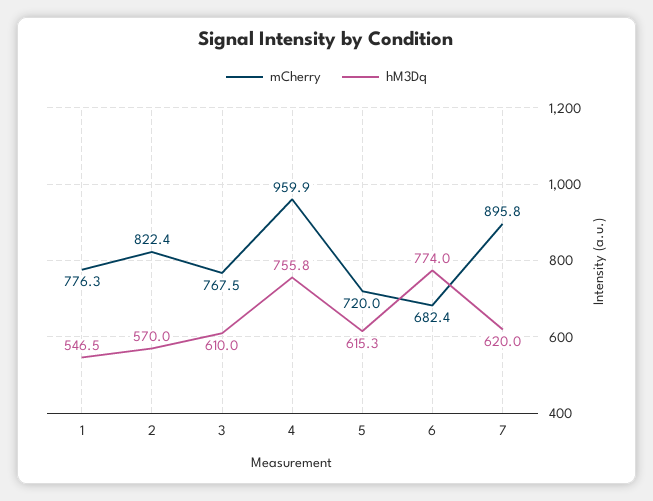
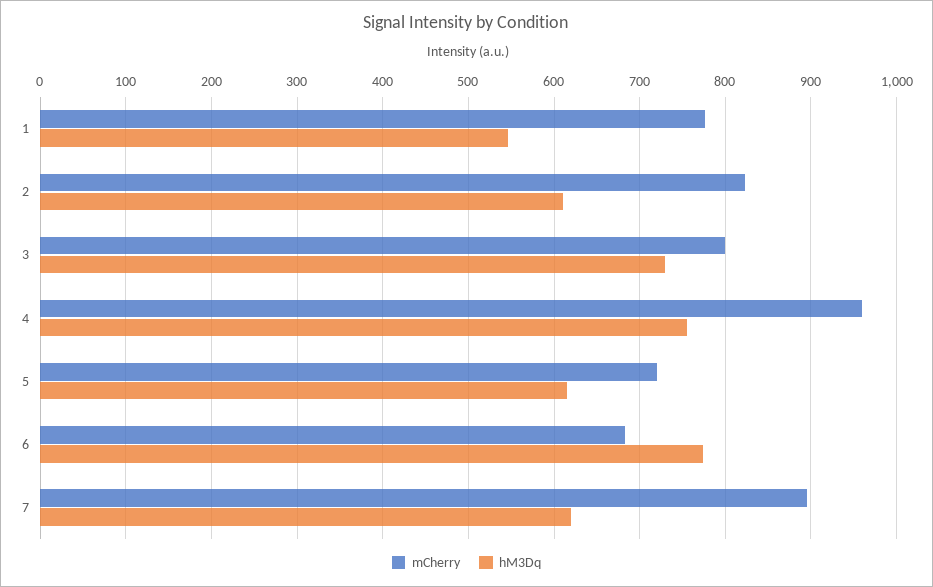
  {
    "mCherry": {
      "1": 776.3,
      "2": 822.4,
-     "3": 767.5,
+     "3": 800,
      "4": 959.9,
      "5": 720,
      "6": 682.4,
      "7": 895.8
    },
    "hM3Dq": {
      "1": 546.5,
-     "2": 570,
+     "2": 610,
-     "3": 610,
+     "3": 730,
      "4": 755.8,
      "5": 615.3,
      "6": 774,
      "7": 620
    }
  }

